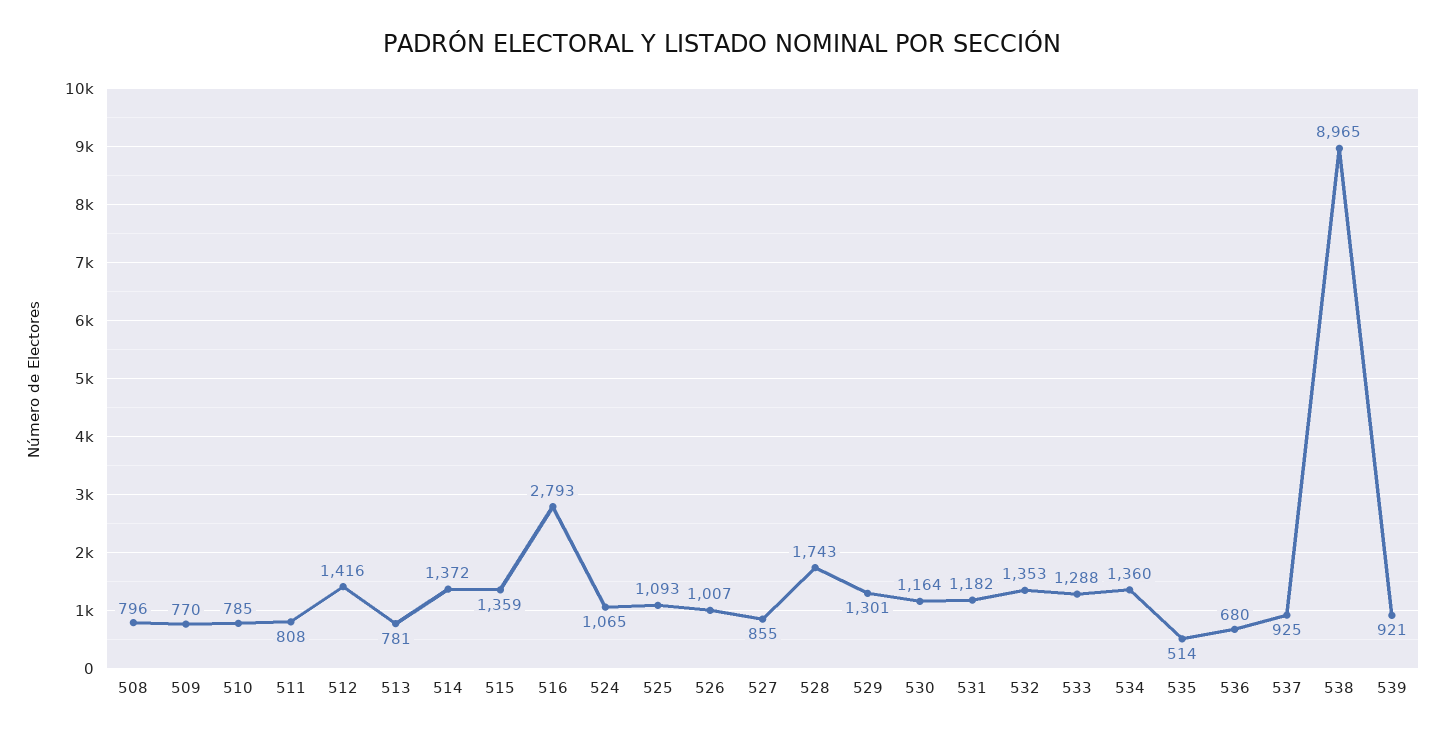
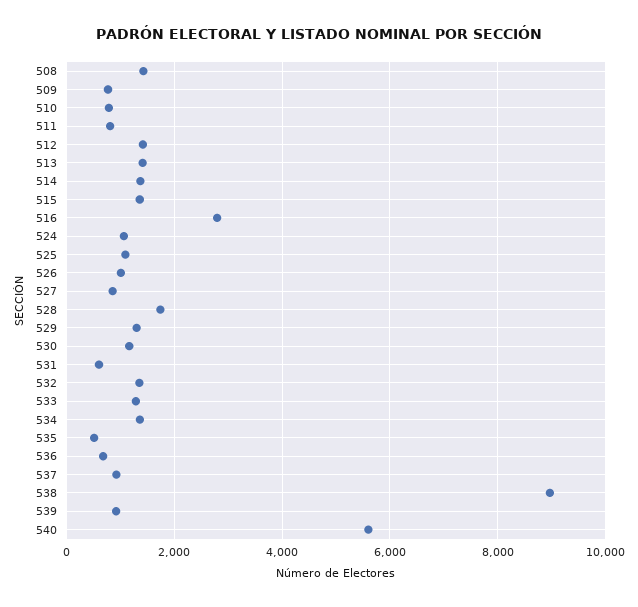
  {
-   "508": 796,
+   "508": 1400,
    "509": 770,
    "510": 785,
    "511": 808,
    "512": 1416,
-   "513": 781,
+   "513": 1400,
    "514": 1372,
    "515": 1359,
    "516": 2793,
    "524": 1065,
    "525": 1093,
    "526": 1007,
    "527": 855,
    "528": 1743,
    "529": 1301,
    "530": 1164,
-   "531": 1182,
+   "531": 600,
    "532": 1353,
    "533": 1288,
    "534": 1360,
    "535": 514,
    "536": 680,
    "537": 925,
    "538": 8965,
-   "539": 921
+   "539": 921,
+   "540": 5600
  }

